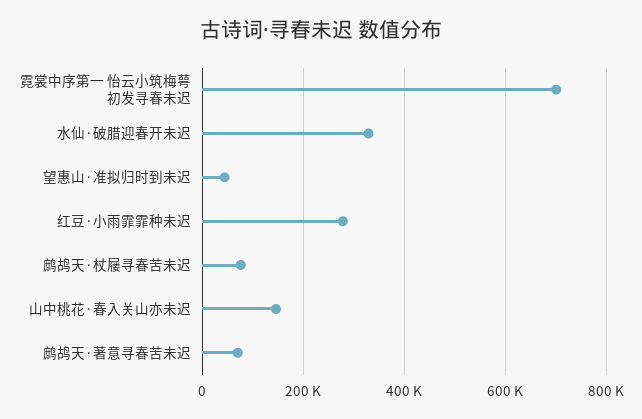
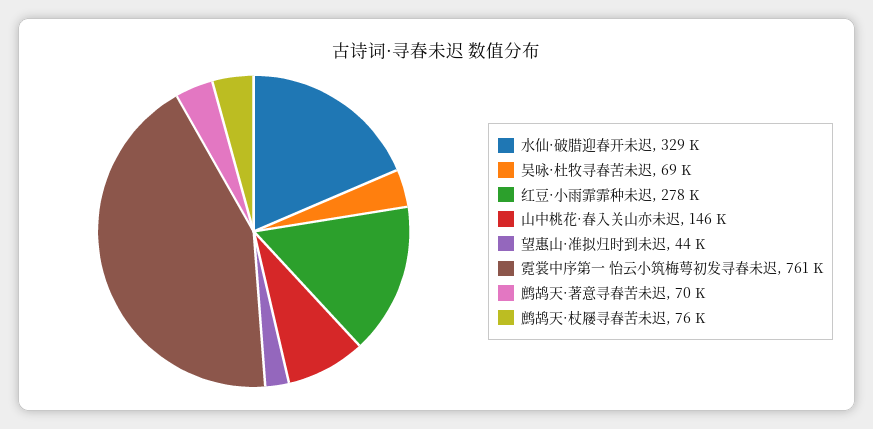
  {
-   "霓裳中序第一 怡云小筑梅萼初发寻春未迟": 700000,
+   "霓裳中序第一 怡云小筑梅萼初发寻春未迟": 761000,
    "水仙·破腊迎春开未迟": 329000,
    "望惠山·准拟归时到未迟": 44000,
    "红豆·小雨霏霏种未迟": 278000,
    "鹧鸪天·杖屦寻春苦未迟": 76000,
    "山中桃花·春入关山亦未迟": 146000,
-   "鹧鸪天·著意寻春苦未迟": 70000
+   "鹧鸪天·著意寻春苦未迟": 70000,
+   "吴咏·杜牧寻春苦未迟": 69000
  }

